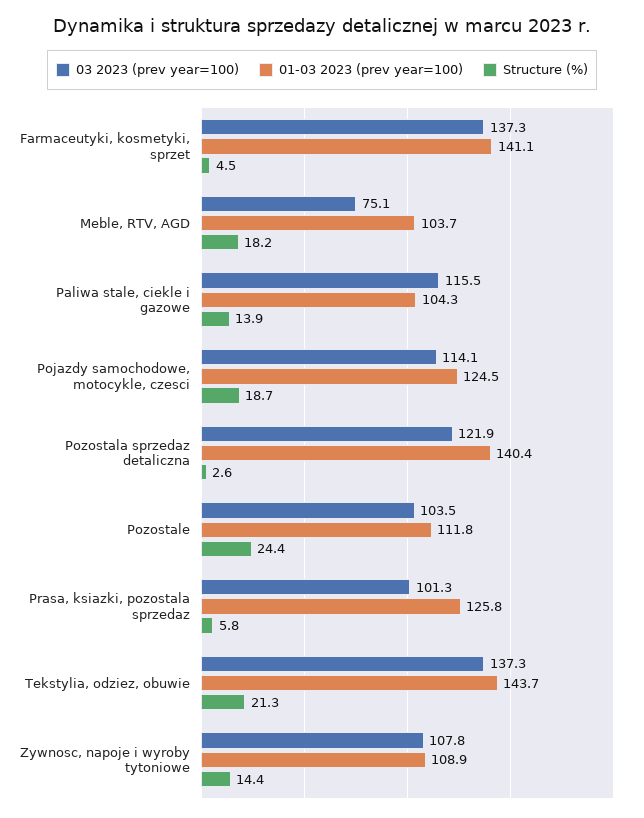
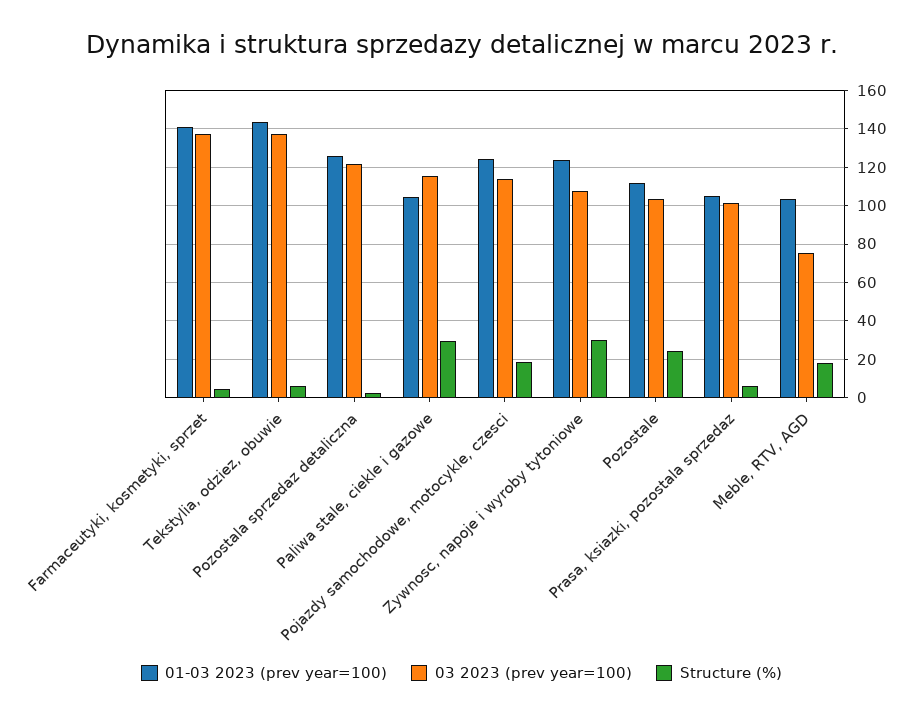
  {
    "03 2023 (prev year=100)": {
      "Farmaceutyki, kosmetyki, sprzet": 137.3,
      "Meble, RTV, AGD": 75.1,
      "Paliwa stale, ciekle i gazowe": 115.5,
      "Pojazdy samochodowe, motocykle, czesci": 114.1,
      "Pozostala sprzedaz detaliczna": 121.9,
      "Pozostale": 103.5,
      "Prasa, ksiazki, pozostala sprzedaz": 101.3,
      "Tekstylia, odziez, obuwie": 137.3,
      "Zywnosc, napoje i wyroby tytoniowe": 107.8
    },
    "01-03 2023 (prev year=100)": {
      "Farmaceutyki, kosmetyki, sprzet": 141.1,
      "Meble, RTV, AGD": 103.7,
      "Paliwa stale, ciekle i gazowe": 104.3,
      "Pojazdy samochodowe, motocykle, czesci": 124.5,
-     "Pozostala sprzedaz detaliczna": 140.4,
+     "Pozostala sprzedaz detaliczna": 125,
      "Pozostale": 111.8,
-     "Prasa, ksiazki, pozostala sprzedaz": 125.8,
+     "Prasa, ksiazki, pozostala sprzedaz": 105,
      "Tekstylia, odziez, obuwie": 143.7,
-     "Zywnosc, napoje i wyroby tytoniowe": 108.9
+     "Zywnosc, napoje i wyroby tytoniowe": 125
    },
    "Structure (%)": {
      "Farmaceutyki, kosmetyki, sprzet": 4.5,
      "Meble, RTV, AGD": 18.2,
-     "Paliwa stale, ciekle i gazowe": 13.9,
+     "Paliwa stale, ciekle i gazowe": 30,
      "Pojazdy samochodowe, motocykle, czesci": 18.7,
      "Pozostala sprzedaz detaliczna": 2.6,
      "Pozostale": 24.4,
      "Prasa, ksiazki, pozostala sprzedaz": 5.8,
-     "Tekstylia, odziez, obuwie": 21.3,
+     "Tekstylia, odziez, obuwie": 5,
-     "Zywnosc, napoje i wyroby tytoniowe": 14.4
+     "Zywnosc, napoje i wyroby tytoniowe": 30
    }
  }

